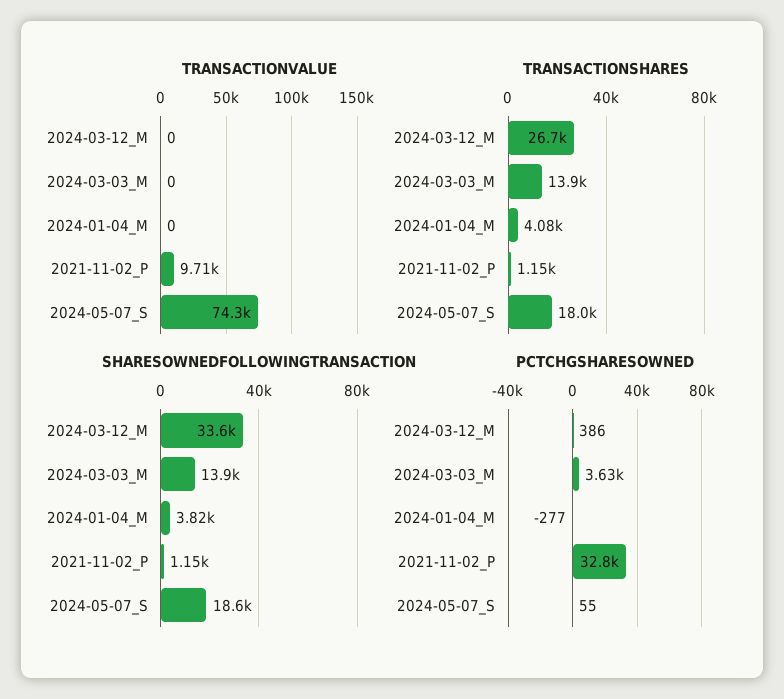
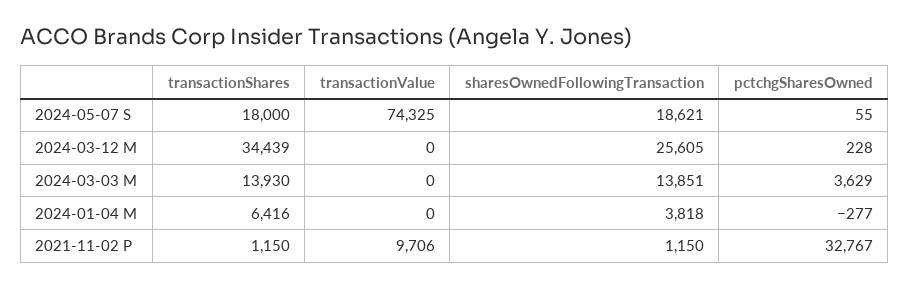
  {
    "TRANSACTIONVALUE": {
      "2024-03-12_M": 0,
      "2024-03-03_M": 0,
      "2024-01-04_M": 0,
      "2021-11-02_P": 9706,
      "2024-05-07_S": 74325
    },
    "TRANSACTIONSHARES": {
-     "2024-03-12_M": 26700,
+     "2024-03-12_M": 34439,
      "2024-03-03_M": 13930,
-     "2024-01-04_M": 4080,
+     "2024-01-04_M": 6416,
      "2021-11-02_P": 1150,
      "2024-05-07_S": 18000
    },
    "SHARESOWNEDFOLLOWINGTRANSACTION": {
-     "2024-03-12_M": 33600,
+     "2024-03-12_M": 25605,
      "2024-03-03_M": 13851,
      "2024-01-04_M": 3818,
      "2021-11-02_P": 1150,
      "2024-05-07_S": 18621
    },
    "PCTCHGSHARESOWNED": {
-     "2024-03-12_M": 386,
+     "2024-03-12_M": 228,
      "2024-03-03_M": 3629,
      "2024-01-04_M": -277,
      "2021-11-02_P": 32767,
      "2024-05-07_S": 55
    }
  }

